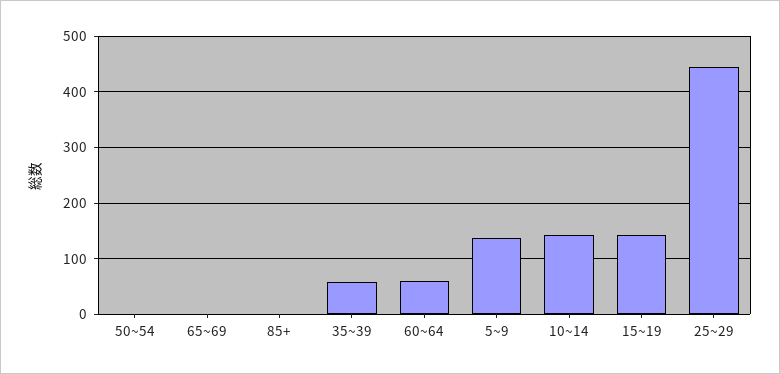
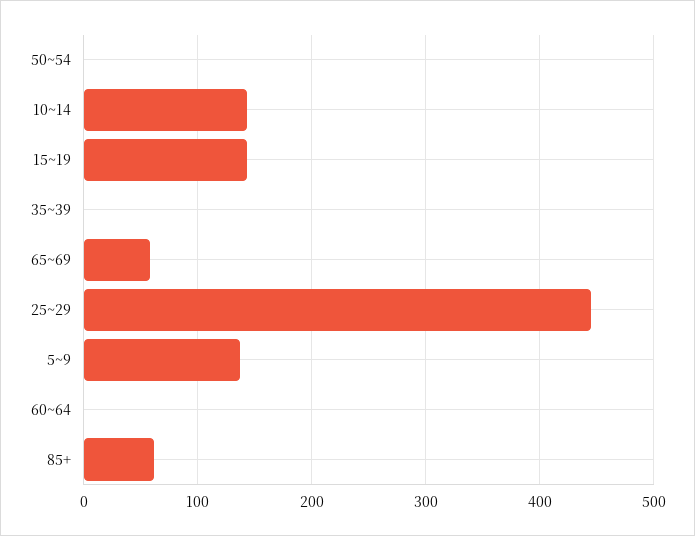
  {
    "50~54": 0,
-   "65~69": 0,
+   "65~69": 60,
-   "85+": 0,
+   "85+": 60,
-   "35~39": 60,
+   "35~39": 0,
-   "60~64": 60,
+   "60~64": 0,
    "5~9": 140,
    "10~14": 140,
    "15~19": 140,
    "25~29": 450
  }

